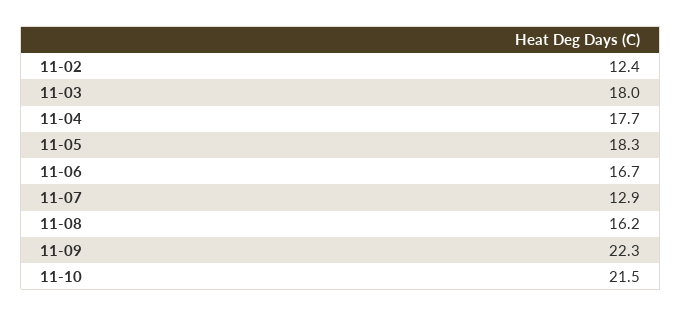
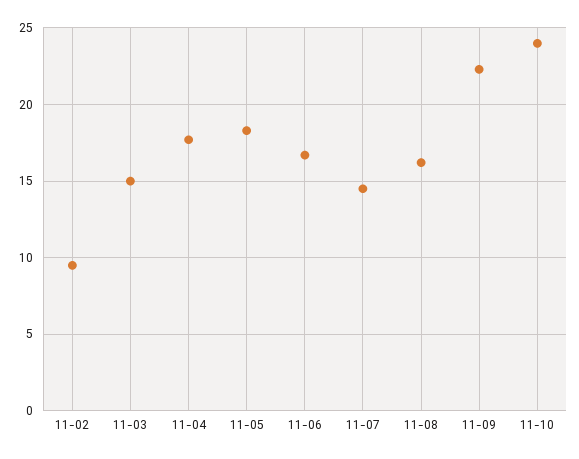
  {
-   "11-02": 12.4,
+   "11-02": 9.5,
-   "11-03": 18,
+   "11-03": 15,
    "11-04": 17.7,
    "11-05": 18.3,
    "11-06": 16.7,
-   "11-07": 12.9,
+   "11-07": 14.5,
    "11-08": 16.2,
    "11-09": 22.3,
-   "11-10": 21.5
+   "11-10": 24
  }

